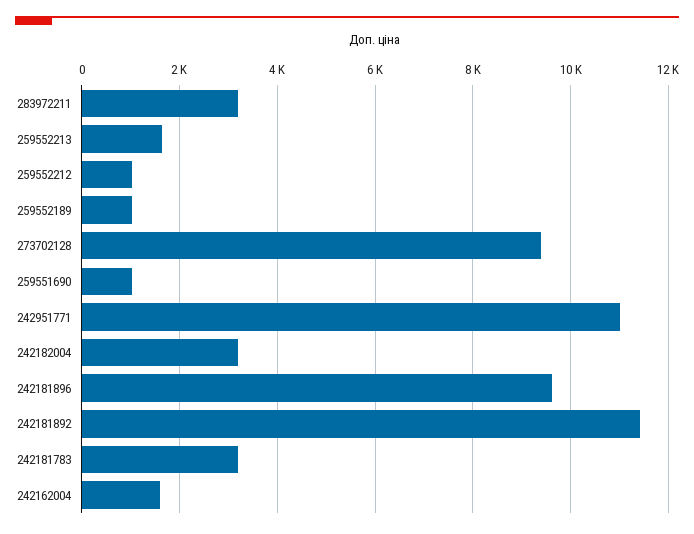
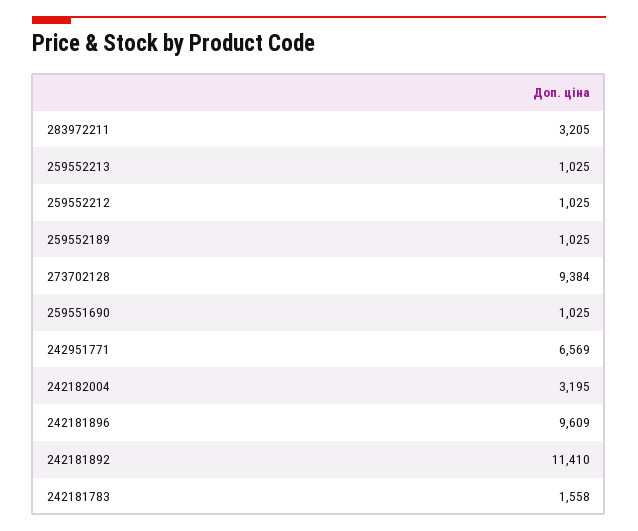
  {
    "283972211": 3205,
-   "259552213": 1600,
+   "259552213": 1025,
    "259552212": 1025,
    "259552189": 1025,
    "273702128": 9384,
    "259551690": 1025,
-   "242951771": 11000,
+   "242951771": 6569,
    "242182004": 3195,
    "242181896": 9609,
    "242181892": 11410,
-   "242181783": 3200,
+   "242181783": 1558
-   "242162004": 1600
  }

